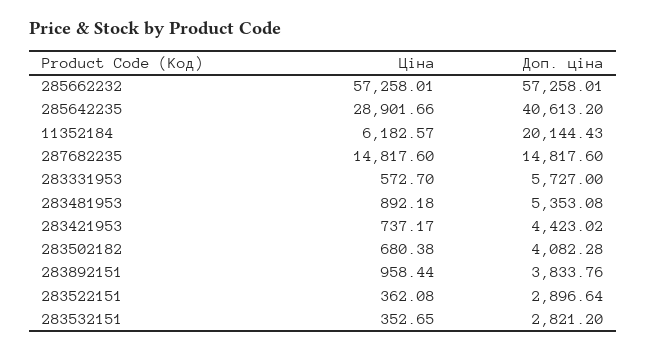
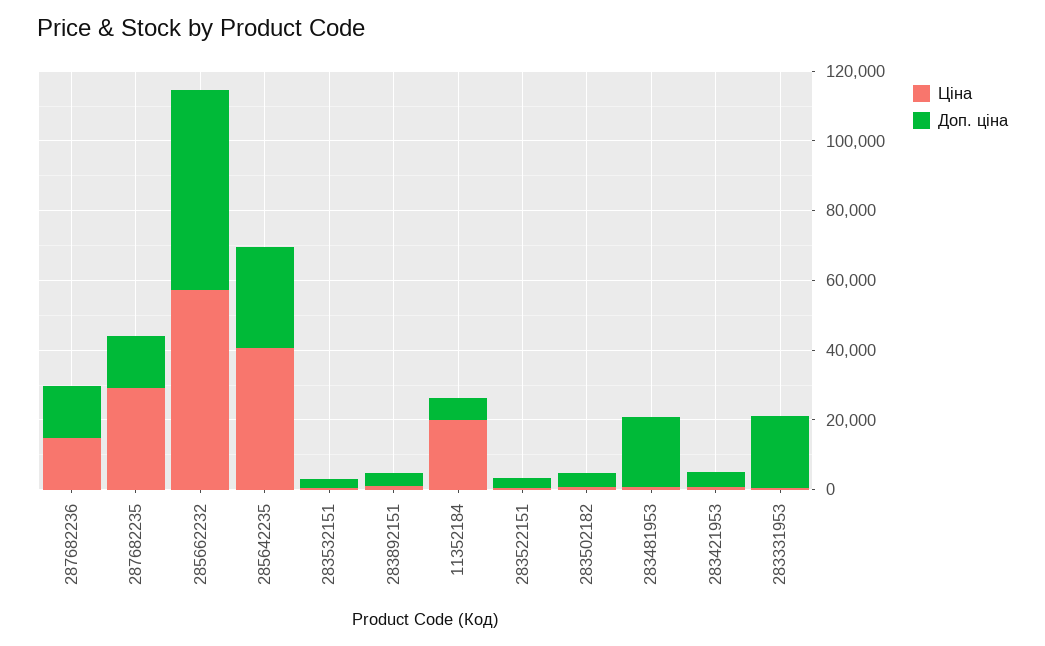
  {
    "Ціна": {
      "285662232": 57258.01,
-     "285642235": 28901.66,
+     "285642235": 40000,
-     "11352184": 6182.57,
+     "11352184": 20000,
-     "287682235": 14817.6,
+     "287682235": 30000,
      "283331953": 572.7,
      "283481953": 892.18,
      "283421953": 737.17,
      "283502182": 680.38,
      "283892151": 958.44,
      "283522151": 362.08,
-     "283532151": 352.65
+     "283532151": 352.65,
+     "287682236": 15000
    },
    "Доп. ціна": {
      "285662232": 57258.01,
-     "285642235": 40613.2,
+     "285642235": 30000,
-     "11352184": 20144.43,
+     "11352184": 5000,
      "287682235": 14817.6,
-     "283331953": 5727,
+     "283331953": 20000,
-     "283481953": 5353.08,
+     "283481953": 20000,
      "283421953": 4423.02,
      "283502182": 4082.28,
      "283892151": 3833.76,
      "283522151": 2896.64,
-     "283532151": 2821.2
+     "283532151": 2821.2,
+     "287682236": 15000
    }
  }

